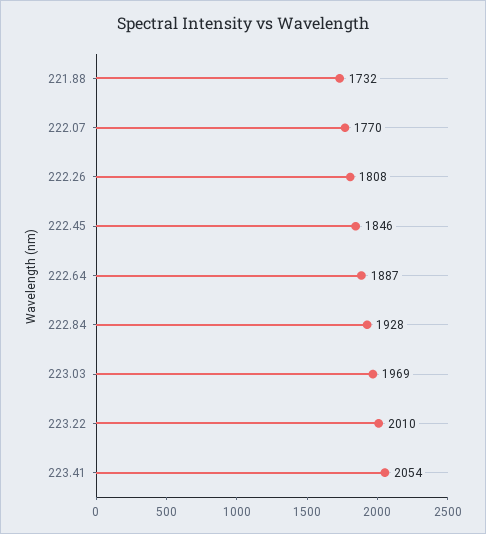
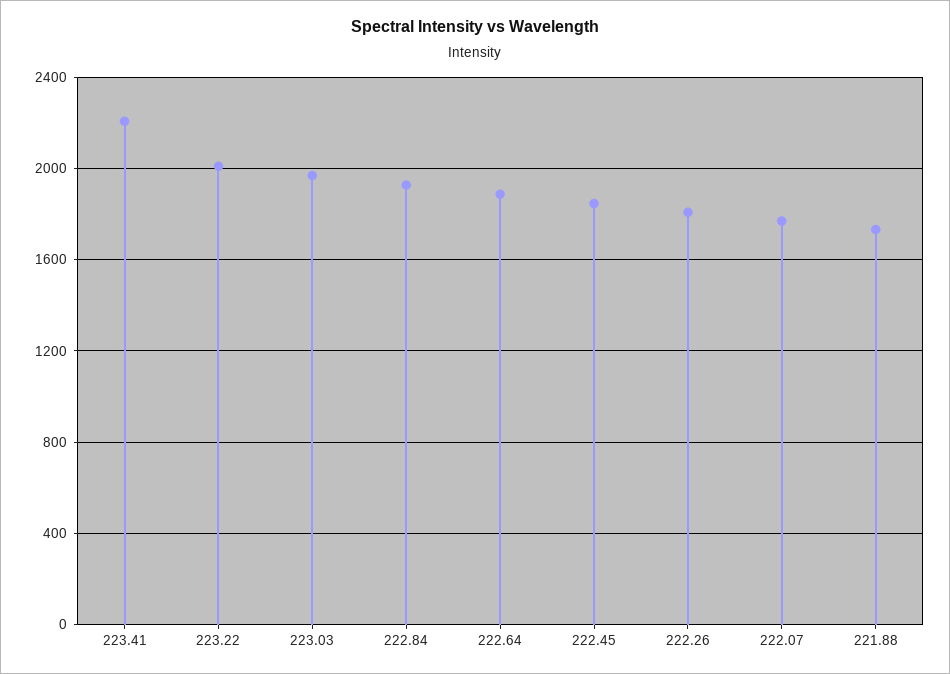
  {
    "221.88": 1732,
    "222.07": 1770,
    "222.26": 1808,
    "222.45": 1846,
    "222.64": 1887,
    "222.84": 1928,
    "223.03": 1969,
    "223.22": 2010,
-   "223.41": 2054
+   "223.41": 2200
  }

